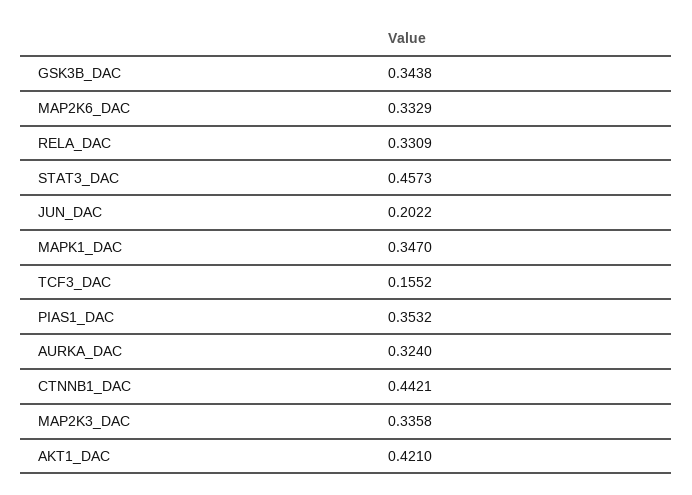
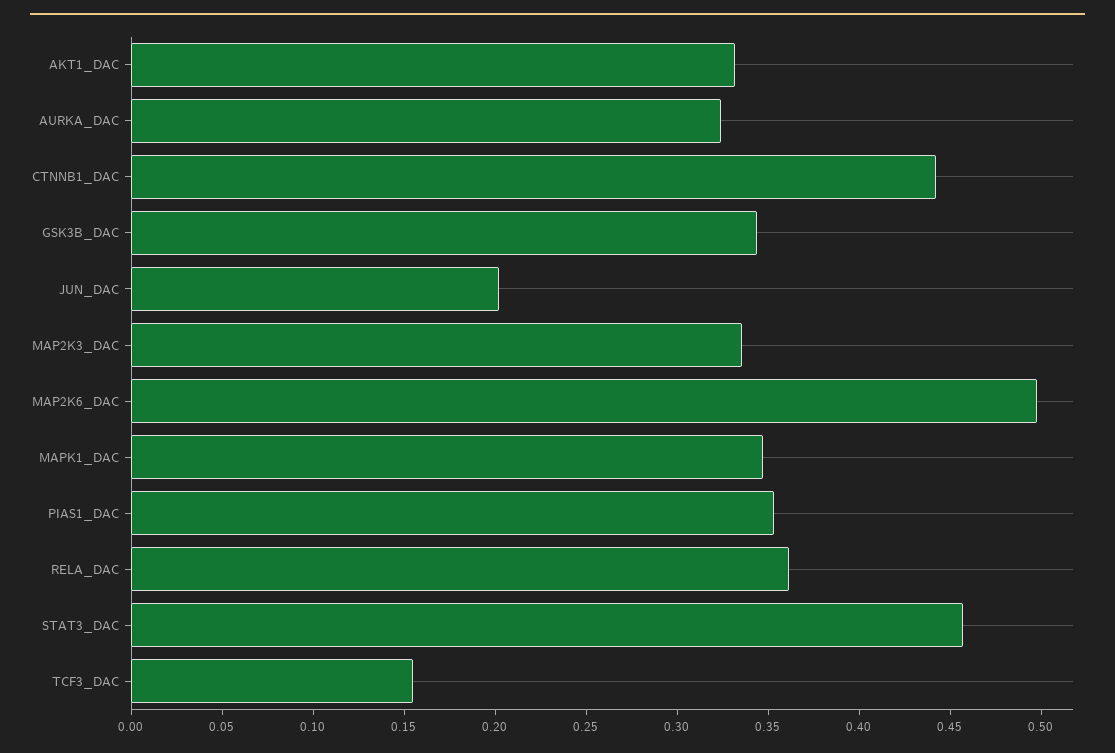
  {
    "GSK3B_DAC": 0.3438,
-   "MAP2K6_DAC": 0.3329,
+   "MAP2K6_DAC": 0.5,
-   "RELA_DAC": 0.3309,
+   "RELA_DAC": 0.36,
    "STAT3_DAC": 0.4573,
    "JUN_DAC": 0.2022,
    "MAPK1_DAC": 0.347,
    "TCF3_DAC": 0.1552,
    "PIAS1_DAC": 0.3532,
    "AURKA_DAC": 0.324,
    "CTNNB1_DAC": 0.4421,
    "MAP2K3_DAC": 0.3358,
-   "AKT1_DAC": 0.421
+   "AKT1_DAC": 0.33
  }

